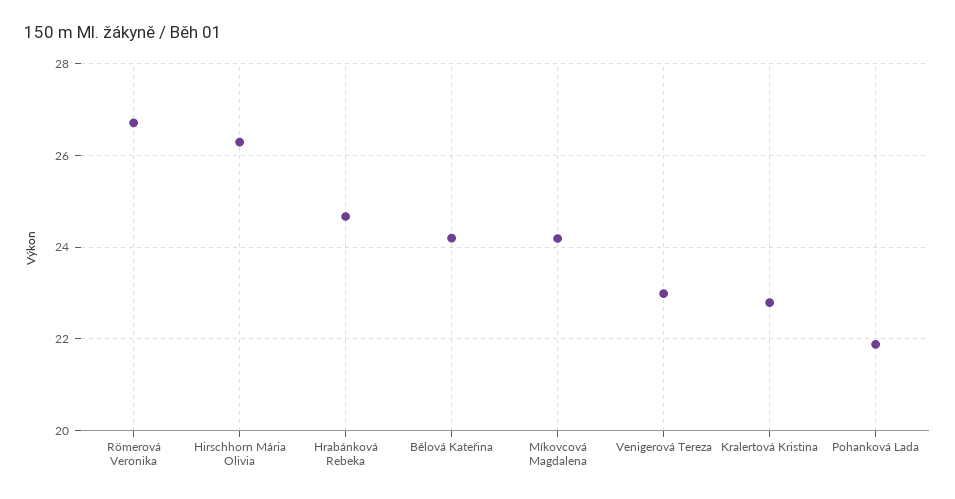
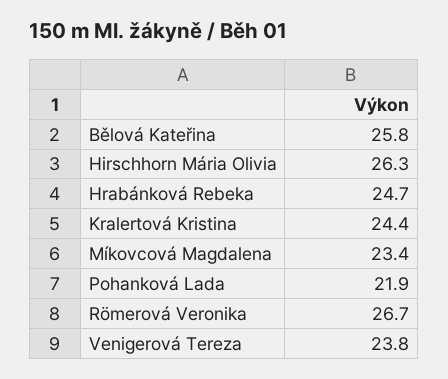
  {
    "Römerová Veronika": 26.7,
    "Hirschhorn Mária Olivia": 26.3,
    "Hrabánková Rebeka": 24.7,
-   "Bělová Kateřina": 24.2,
+   "Bělová Kateřina": 25.8,
-   "Míkovcová Magdalena": 24.2,
+   "Míkovcová Magdalena": 23.4,
-   "Venigerová Tereza": 23,
+   "Venigerová Tereza": 23.8,
-   "Kralertová Kristina": 22.8,
+   "Kralertová Kristina": 24.4,
    "Pohanková Lada": 21.9
  }

